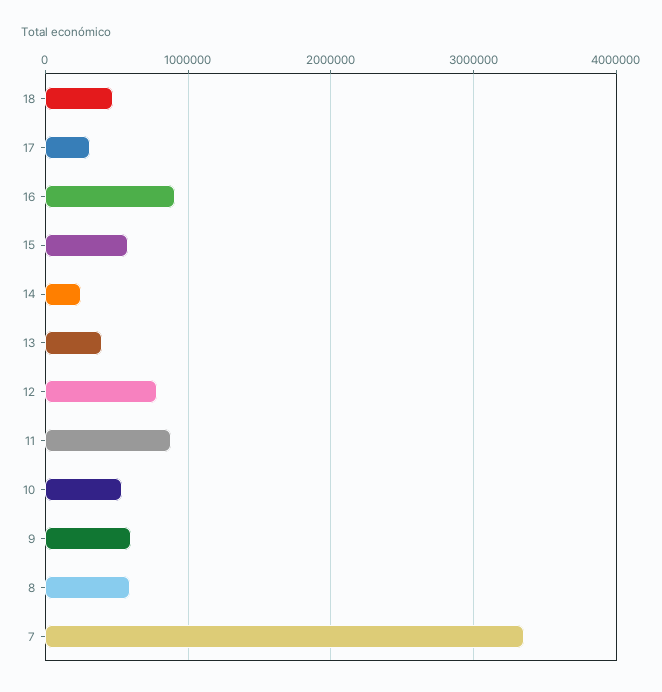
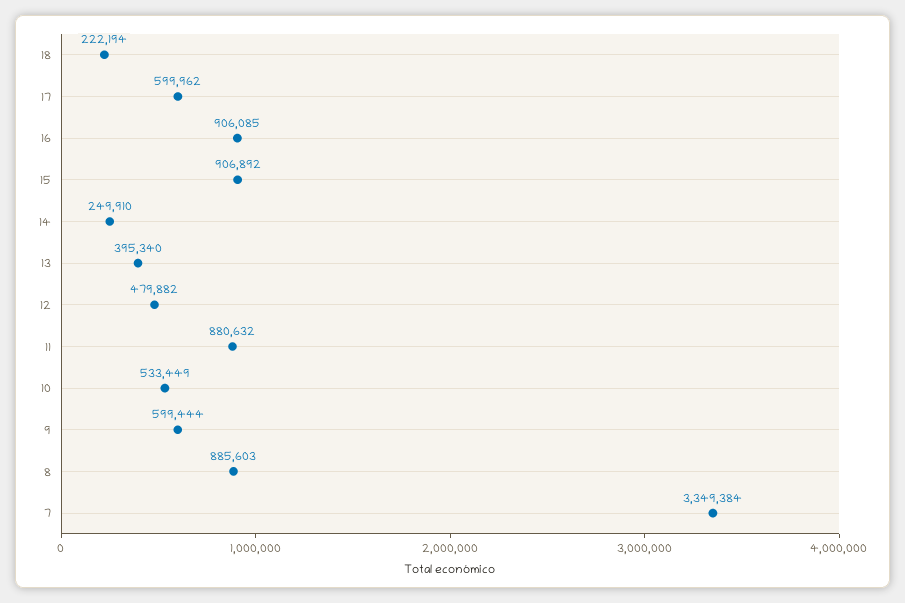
  {
-   "18": 500000,
+   "18": 222194,
-   "17": 300000,
+   "17": 599962,
    "16": 906085,
-   "15": 600000,
+   "15": 906892,
    "14": 249910,
    "13": 395340,
-   "12": 800000,
+   "12": 479882,
    "11": 880632,
    "10": 533449,
    "9": 599444,
-   "8": 600000,
+   "8": 885603,
    "7": 3349384
  }

